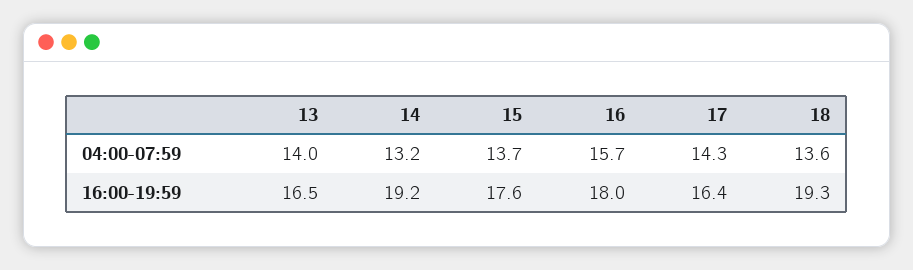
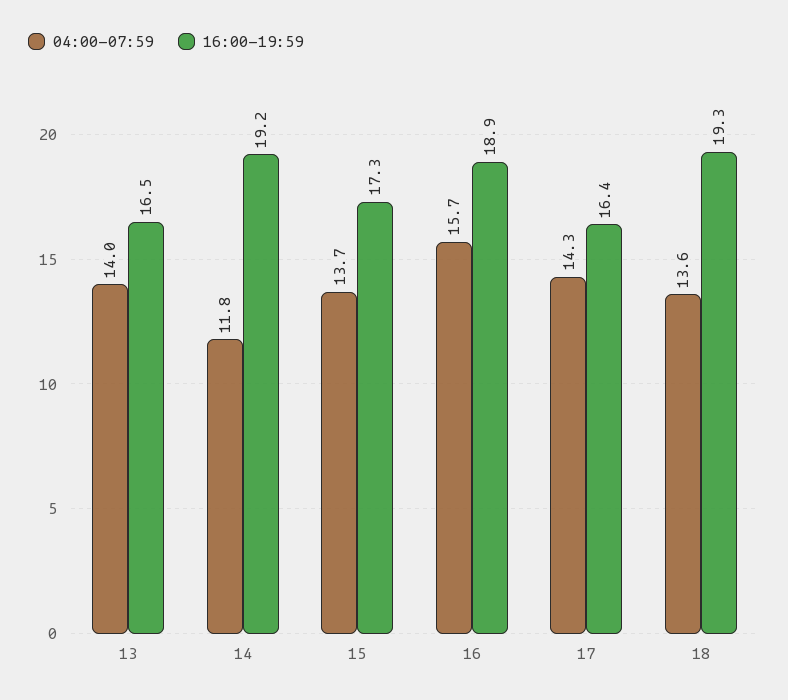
  {
    "04:00-07:59": {
      "13": 14,
-     "14": 13.2,
+     "14": 11.8,
      "15": 13.7,
      "16": 15.7,
      "17": 14.3,
      "18": 13.6
    },
    "16:00-19:59": {
      "13": 16.5,
      "14": 19.2,
-     "15": 17.6,
+     "15": 17.3,
-     "16": 18,
+     "16": 18.9,
      "17": 16.4,
      "18": 19.3
    }
  }

